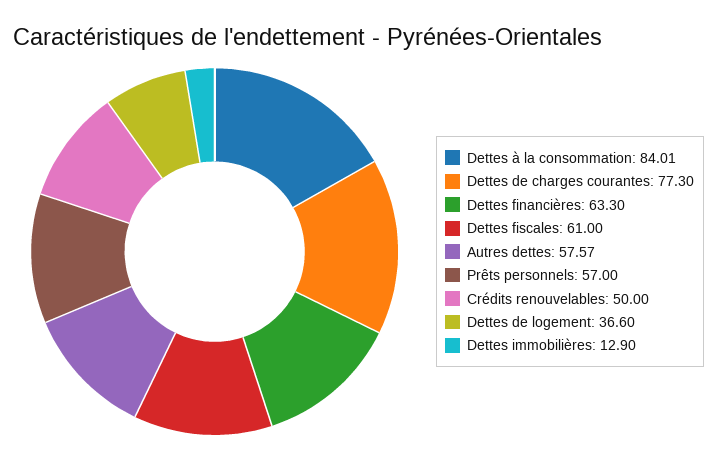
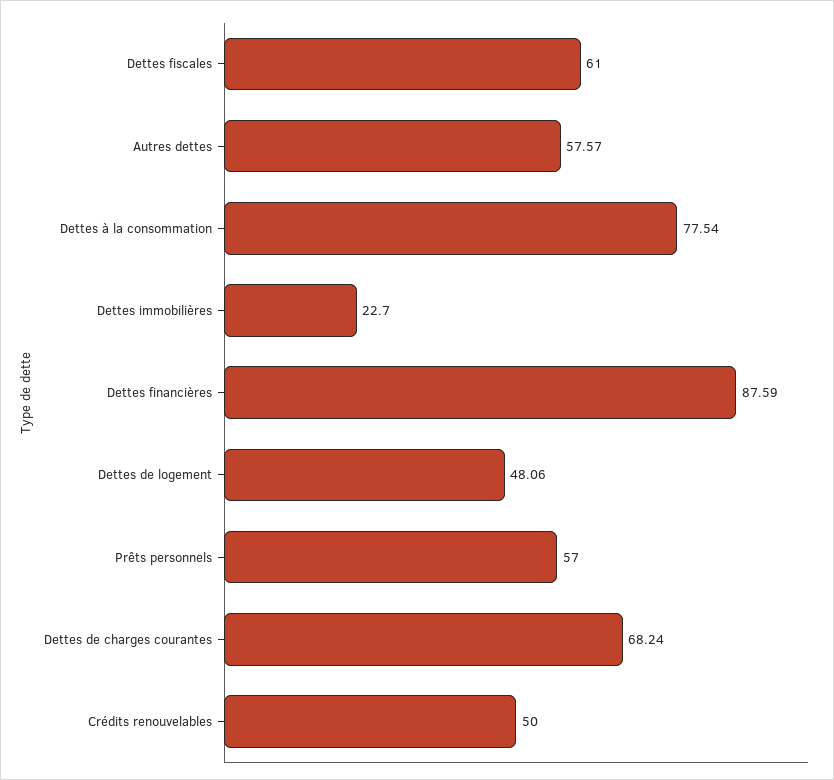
  {
-   "Dettes à la consommation": 84.01,
+   "Dettes à la consommation": 77.54,
-   "Dettes de charges courantes": 77.3,
+   "Dettes de charges courantes": 68.24,
-   "Dettes financières": 63.3,
+   "Dettes financières": 87.59,
    "Dettes fiscales": 61,
    "Autres dettes": 57.57,
    "Prêts personnels": 57,
    "Crédits renouvelables": 50,
-   "Dettes de logement": 36.6,
+   "Dettes de logement": 48.06,
-   "Dettes immobilières": 12.9
+   "Dettes immobilières": 22.7
  }

